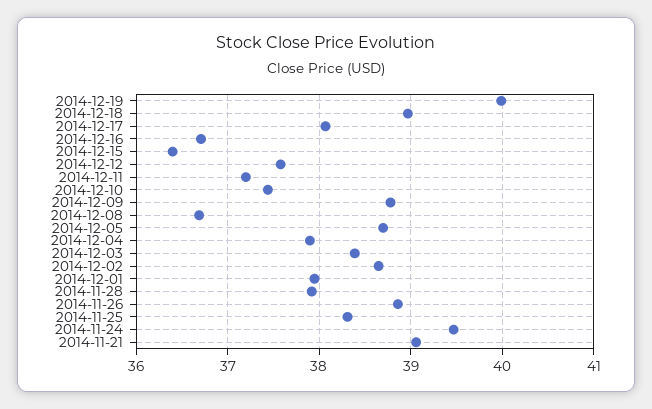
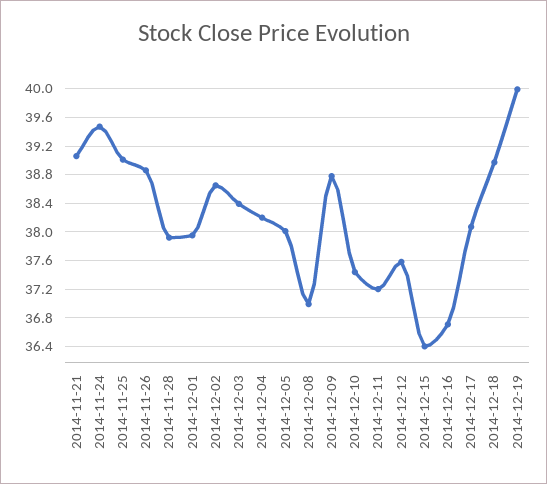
  {
    "2014-12-19": 40,
    "2014-12-18": 39,
    "2014-12-17": 38.1,
    "2014-12-16": 36.7,
    "2014-12-15": 36.4,
    "2014-12-12": 37.6,
    "2014-12-11": 37.2,
    "2014-12-10": 37.4,
    "2014-12-09": 38.8,
-   "2014-12-08": 36.7,
+   "2014-12-08": 37,
-   "2014-12-05": 38.7,
+   "2014-12-05": 38,
-   "2014-12-04": 37.9,
+   "2014-12-04": 38.2,
    "2014-12-03": 38.4,
    "2014-12-02": 38.7,
    "2014-12-01": 38,
    "2014-11-28": 37.9,
    "2014-11-26": 38.9,
-   "2014-11-25": 38.3,
+   "2014-11-25": 39,
    "2014-11-24": 39.5,
    "2014-11-21": 39.1
  }

